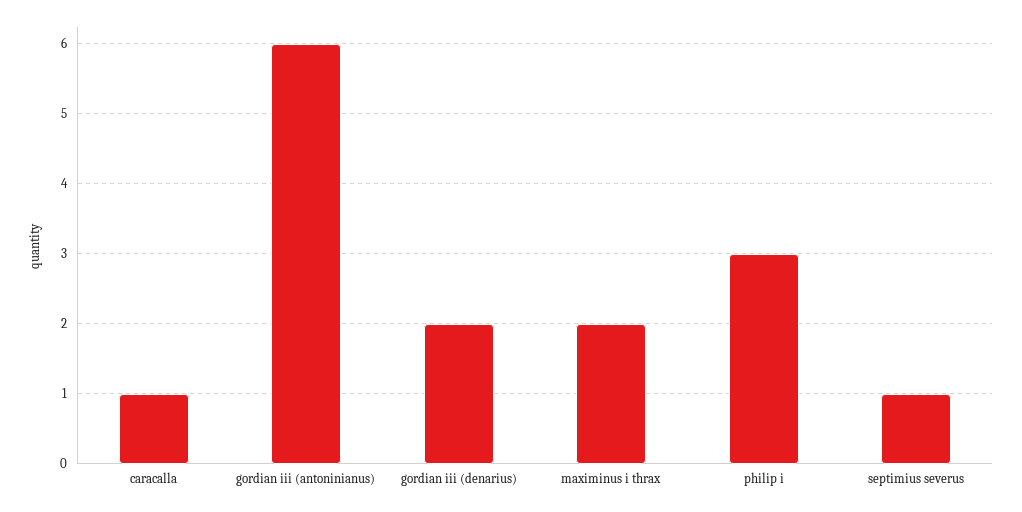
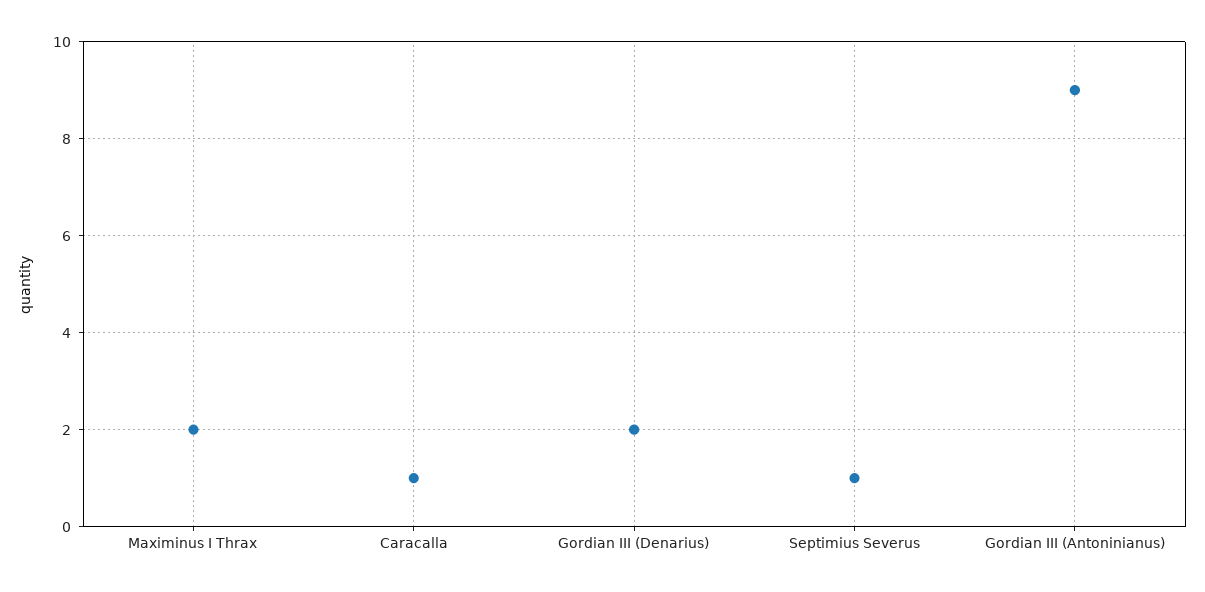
  {
    "caracalla": 1,
-   "gordian iii (antoninianus)": 6,
+   "gordian iii (antoninianus)": 9,
    "gordian iii (denarius)": 2,
    "maximinus i thrax": 2,
-   "philip i": 3,
    "septimius severus": 1
  }

